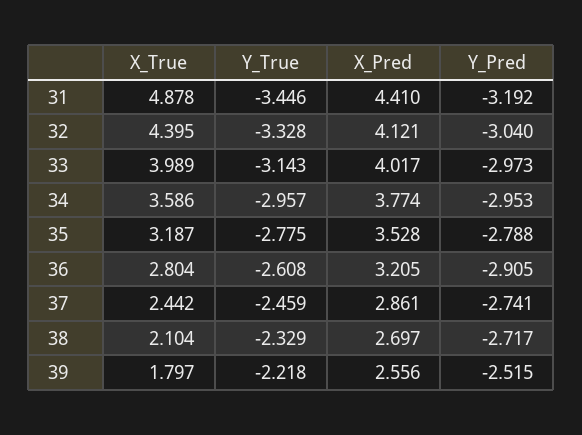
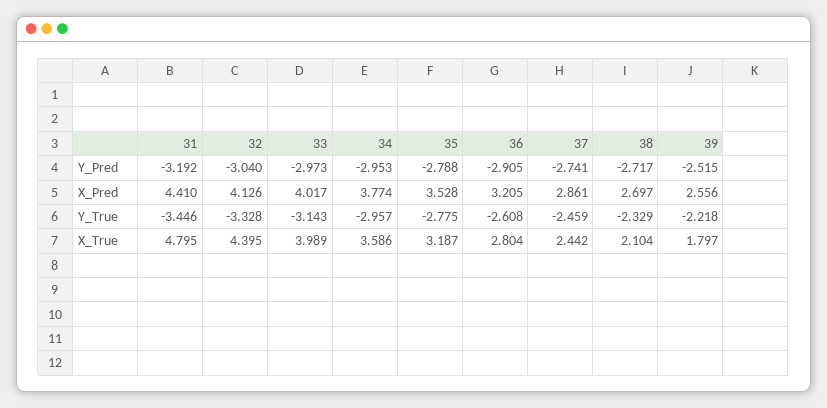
  {
    "X_True": {
-     "31": 4.878,
+     "31": 4.795,
      "32": 4.395,
      "33": 3.989,
      "34": 3.586,
      "35": 3.187,
      "36": 2.804,
      "37": 2.442,
      "38": 2.104,
      "39": 1.797
    },
    "Y_True": {
      "31": -3.446,
      "32": -3.328,
      "33": -3.143,
      "34": -2.957,
      "35": -2.775,
      "36": -2.608,
      "37": -2.459,
      "38": -2.329,
      "39": -2.218
    },
    "X_Pred": {
      "31": 4.41,
-     "32": 4.121,
+     "32": 4.126,
      "33": 4.017,
      "34": 3.774,
      "35": 3.528,
      "36": 3.205,
      "37": 2.861,
      "38": 2.697,
      "39": 2.556
    },
    "Y_Pred": {
      "31": -3.192,
      "32": -3.04,
      "33": -2.973,
      "34": -2.953,
      "35": -2.788,
      "36": -2.905,
      "37": -2.741,
      "38": -2.717,
      "39": -2.515
    }
  }

